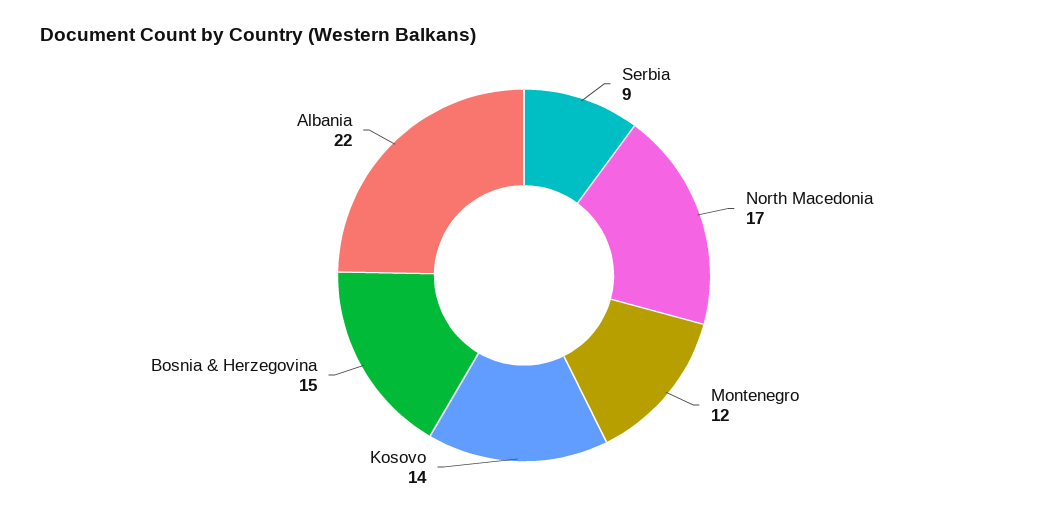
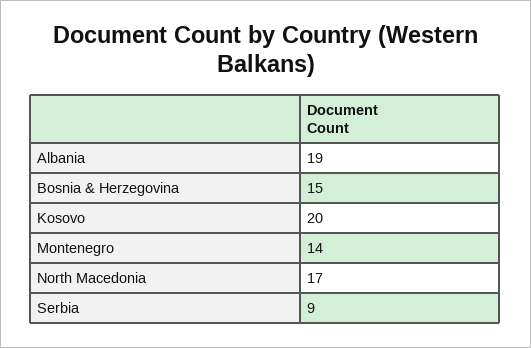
  {
    "Serbia": 9,
    "North Macedonia": 17,
-   "Montenegro": 12,
+   "Montenegro": 14,
-   "Kosovo": 14,
+   "Kosovo": 20,
    "Bosnia & Herzegovina": 15,
-   "Albania": 22
+   "Albania": 19
  }

